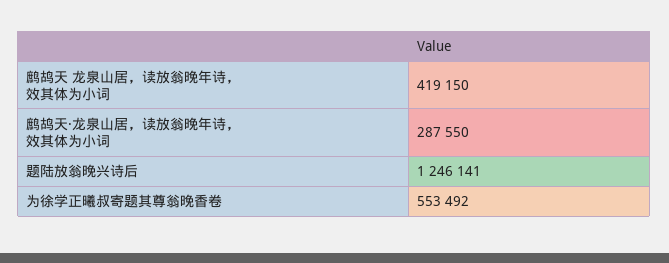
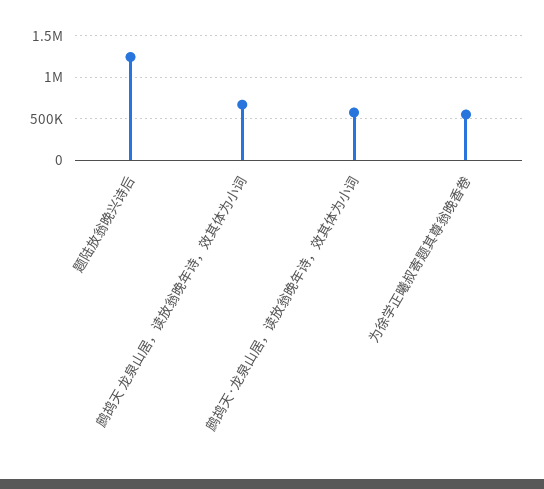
  {
-   "鹧鸪天 龙泉山居，读放翁晚年诗，效其体为小词": 419150,
+   "鹧鸪天 龙泉山居，读放翁晚年诗，效其体为小词": 700000,
-   "鹧鸪天·龙泉山居，读放翁晚年诗，效其体为小词": 287550,
+   "鹧鸪天·龙泉山居，读放翁晚年诗，效其体为小词": 600000,
    "题陆放翁晚兴诗后": 1246141,
    "为徐学正曦叔寄题其尊翁晚香卷": 553492
  }

